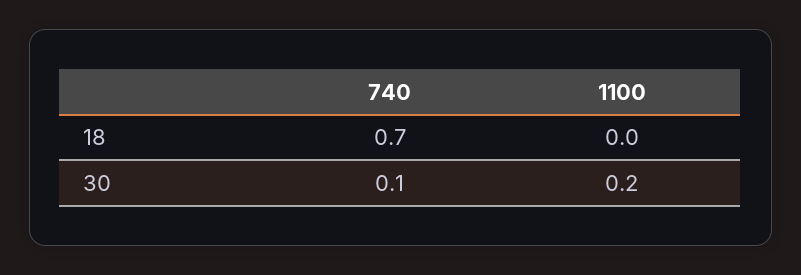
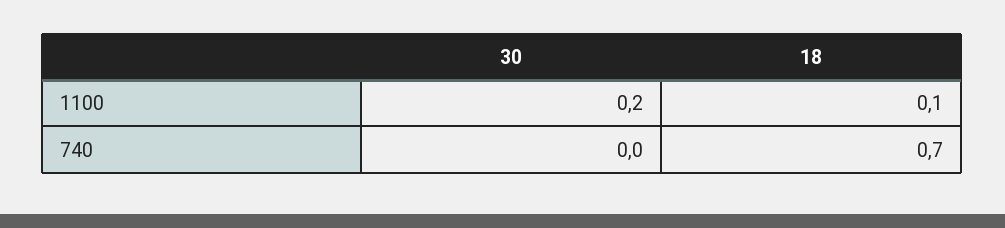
  {
    "740": {
      "18": 0.7,
-     "30": 0.1
+     "30": 0
    },
    "1100": {
-     "18": 0,
+     "18": 0.1,
      "30": 0.2
    }
  }

